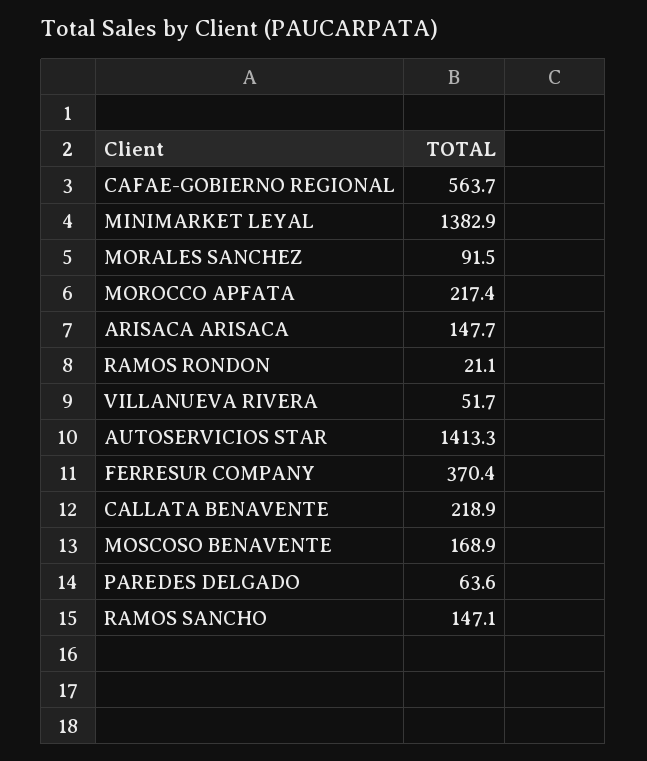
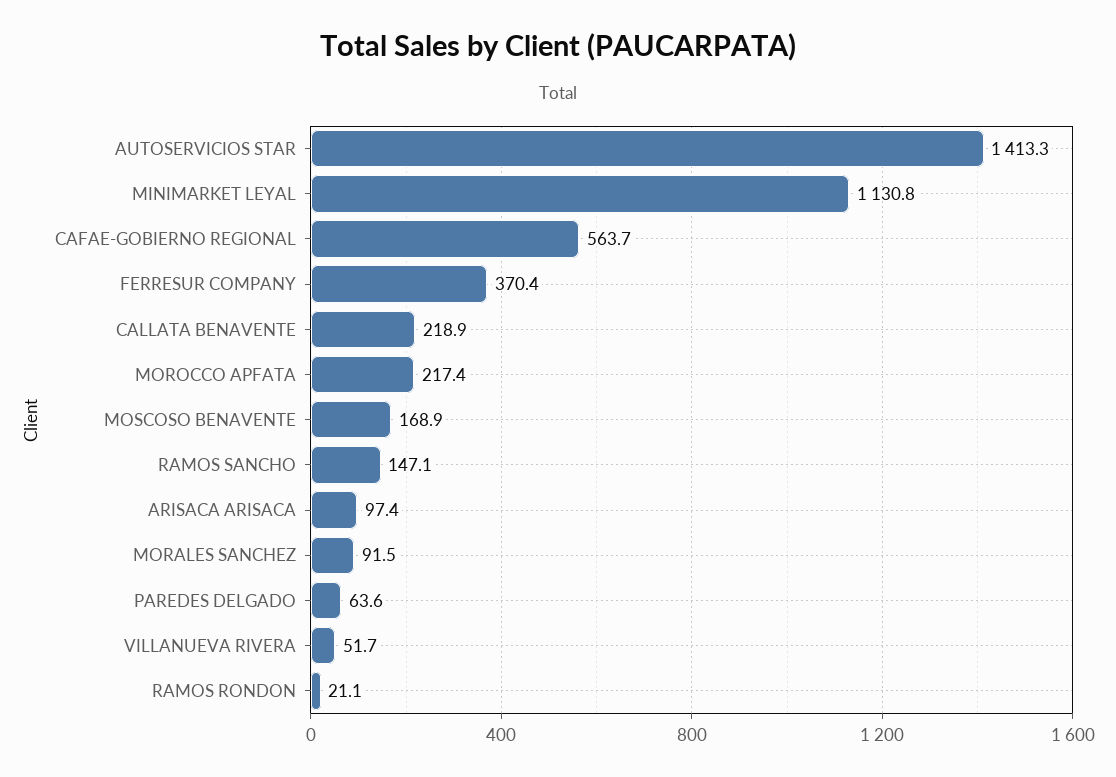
  {
    "CAFAE-GOBIERNO REGIONAL": 563.7,
-   "MINIMARKET LEYAL": 1382.9,
+   "MINIMARKET LEYAL": 1130.8,
    "MORALES SANCHEZ": 91.5,
    "MOROCCO APFATA": 217.4,
-   "ARISACA ARISACA": 147.7,
+   "ARISACA ARISACA": 97.4,
    "RAMOS RONDON": 21.1,
    "VILLANUEVA RIVERA": 51.7,
    "AUTOSERVICIOS STAR": 1413.3,
    "FERRESUR COMPANY": 370.4,
    "CALLATA BENAVENTE": 218.9,
    "MOSCOSO BENAVENTE": 168.9,
    "PAREDES DELGADO": 63.6,
    "RAMOS SANCHO": 147.1
  }

